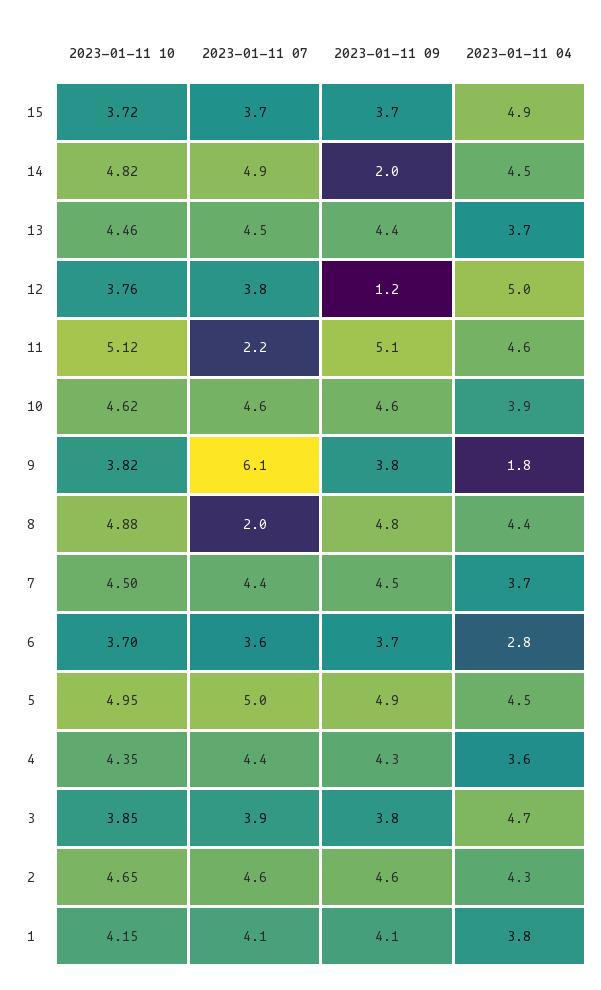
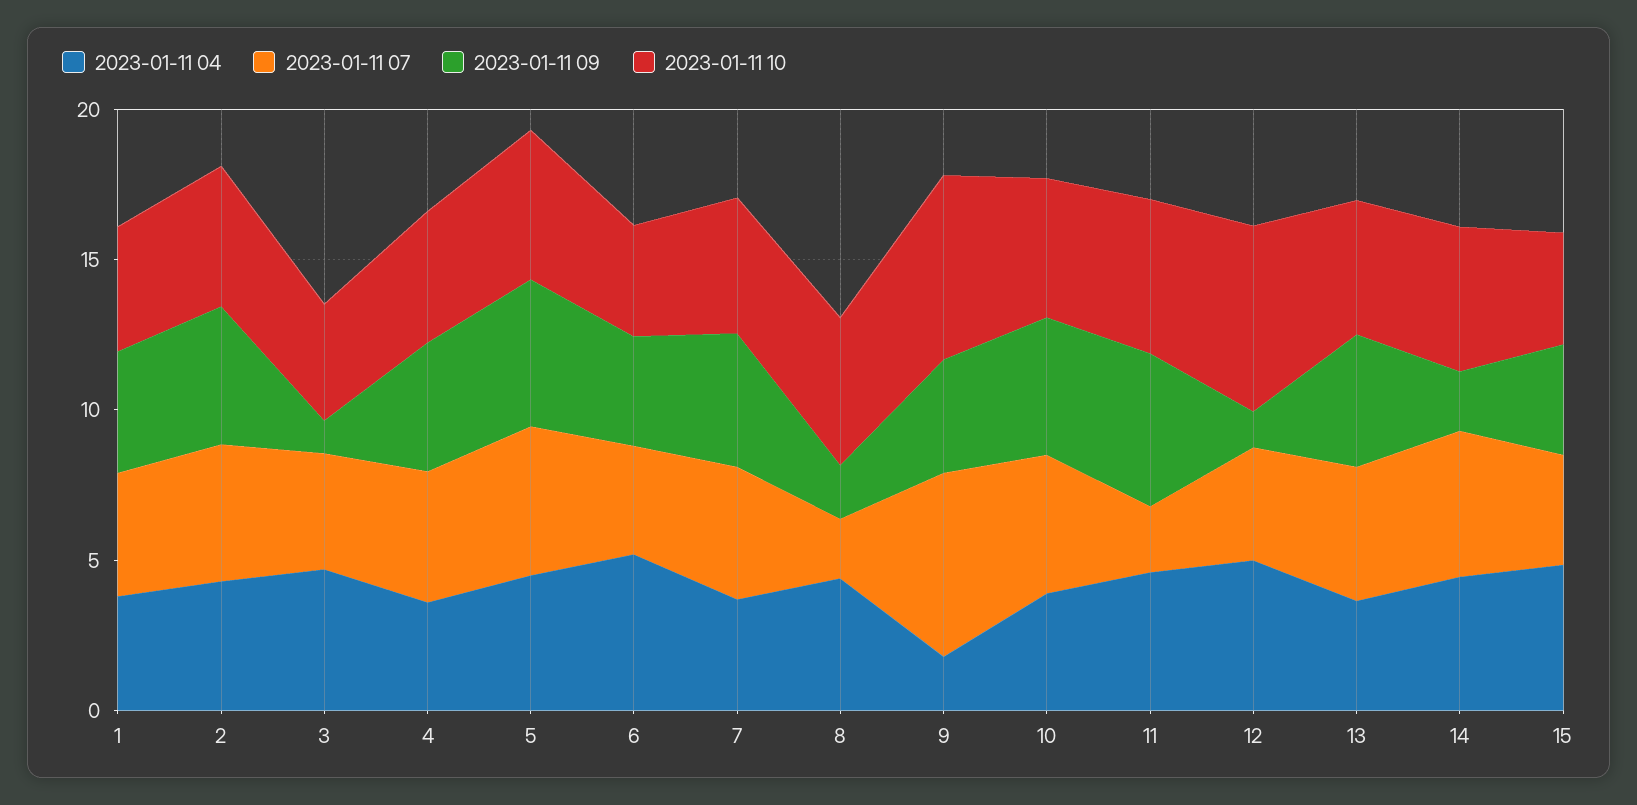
  {
    "2023-01-11 10": {
      "15": 3.72,
      "14": 4.82,
      "13": 4.46,
-     "12": 3.76,
+     "12": 6,
      "11": 5.12,
      "10": 4.62,
-     "9": 3.82,
+     "9": 6,
      "8": 4.88,
      "7": 4.5,
      "6": 3.7,
      "5": 4.95,
      "4": 4.35,
      "3": 3.85,
      "2": 4.65,
      "1": 4.15
    },
    "2023-01-11 07": {
      "15": 3.7,
      "14": 4.9,
      "13": 4.5,
      "12": 3.8,
      "11": 2.2,
      "10": 4.6,
      "9": 6.1,
      "8": 2,
      "7": 4.4,
      "6": 3.6,
      "5": 5,
      "4": 4.4,
      "3": 3.9,
      "2": 4.6,
      "1": 4.1
    },
    "2023-01-11 09": {
      "15": 3.7,
      "14": 2,
      "13": 4.4,
      "12": 1.2,
      "11": 5.1,
      "10": 4.6,
      "9": 3.8,
-     "8": 4.8,
+     "8": 2,
      "7": 4.5,
      "6": 3.7,
      "5": 4.9,
      "4": 4.3,
-     "3": 3.8,
+     "3": 1,
      "2": 4.6,
      "1": 4.1
    },
    "2023-01-11 04": {
      "15": 4.9,
      "14": 4.5,
      "13": 3.7,
      "12": 5,
      "11": 4.6,
      "10": 3.9,
      "9": 1.8,
      "8": 4.4,
      "7": 3.7,
-     "6": 2.8,
+     "6": 5,
      "5": 4.5,
      "4": 3.6,
      "3": 4.7,
      "2": 4.3,
      "1": 3.8
    }
  }

